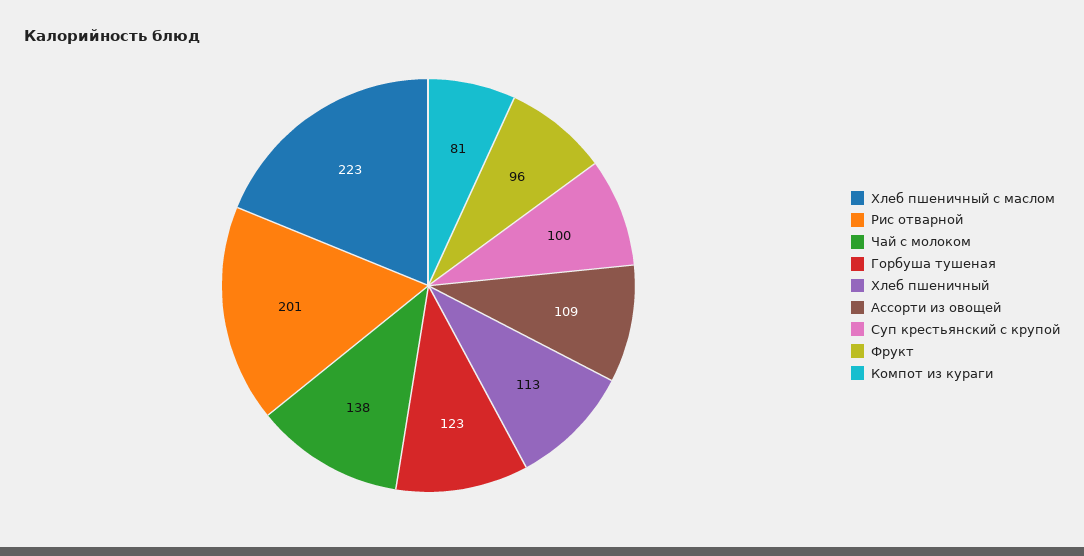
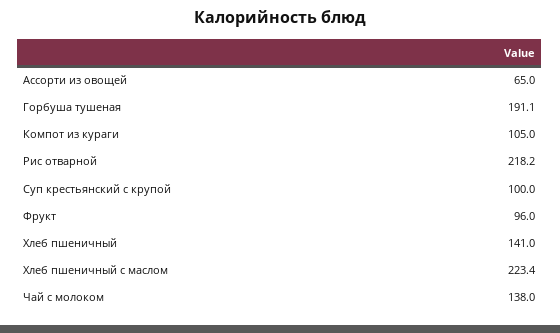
  {
    "Хлеб пшеничный с маслом": 223.4,
-   "Рис отварной": 201,
+   "Рис отварной": 218.2,
    "Чай с молоком": 138,
-   "Горбуша тушеная": 123,
+   "Горбуша тушеная": 191.1,
-   "Хлеб пшеничный": 113,
+   "Хлеб пшеничный": 141,
-   "Ассорти из овощей": 109,
+   "Ассорти из овощей": 65,
    "Суп крестьянский с крупой": 100,
    "Фрукт": 96,
-   "Компот из кураги": 81
+   "Компот из кураги": 105
  }

